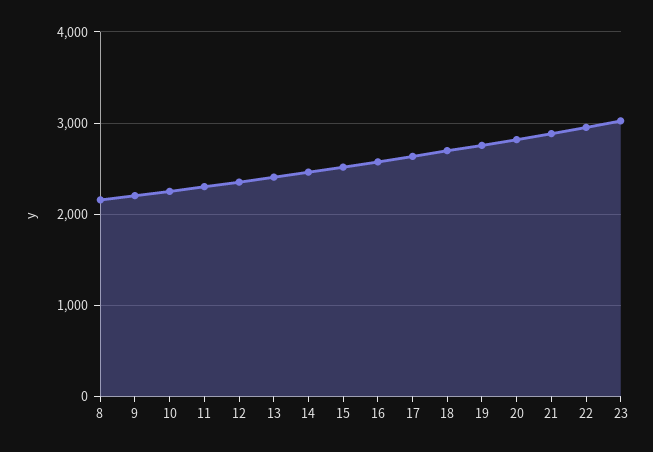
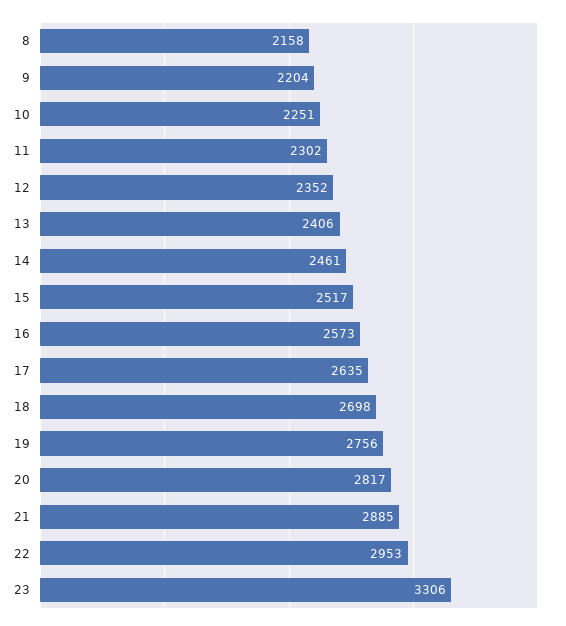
  {
    "8": 2158,
    "9": 2204,
    "10": 2251,
    "11": 2302,
    "12": 2352,
    "13": 2406,
    "14": 2461,
    "15": 2517,
    "16": 2573,
    "17": 2635,
    "18": 2698,
    "19": 2756,
    "20": 2817,
    "21": 2885,
    "22": 2953,
-   "23": 3000
+   "23": 3306
  }

